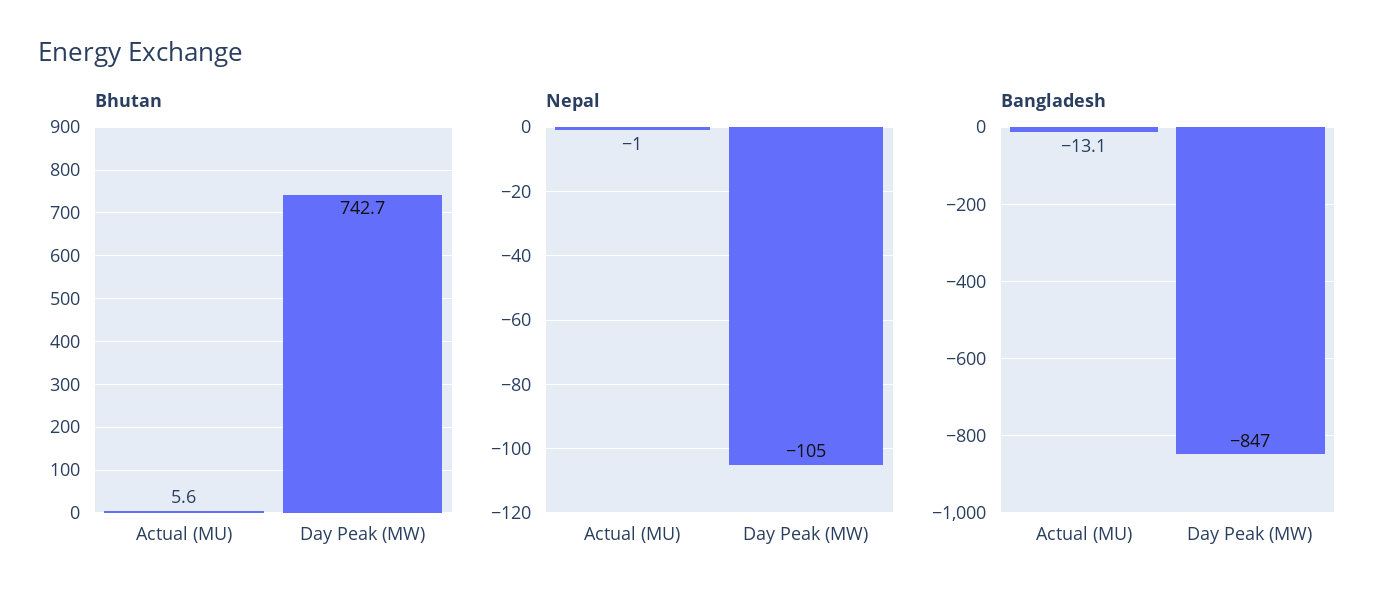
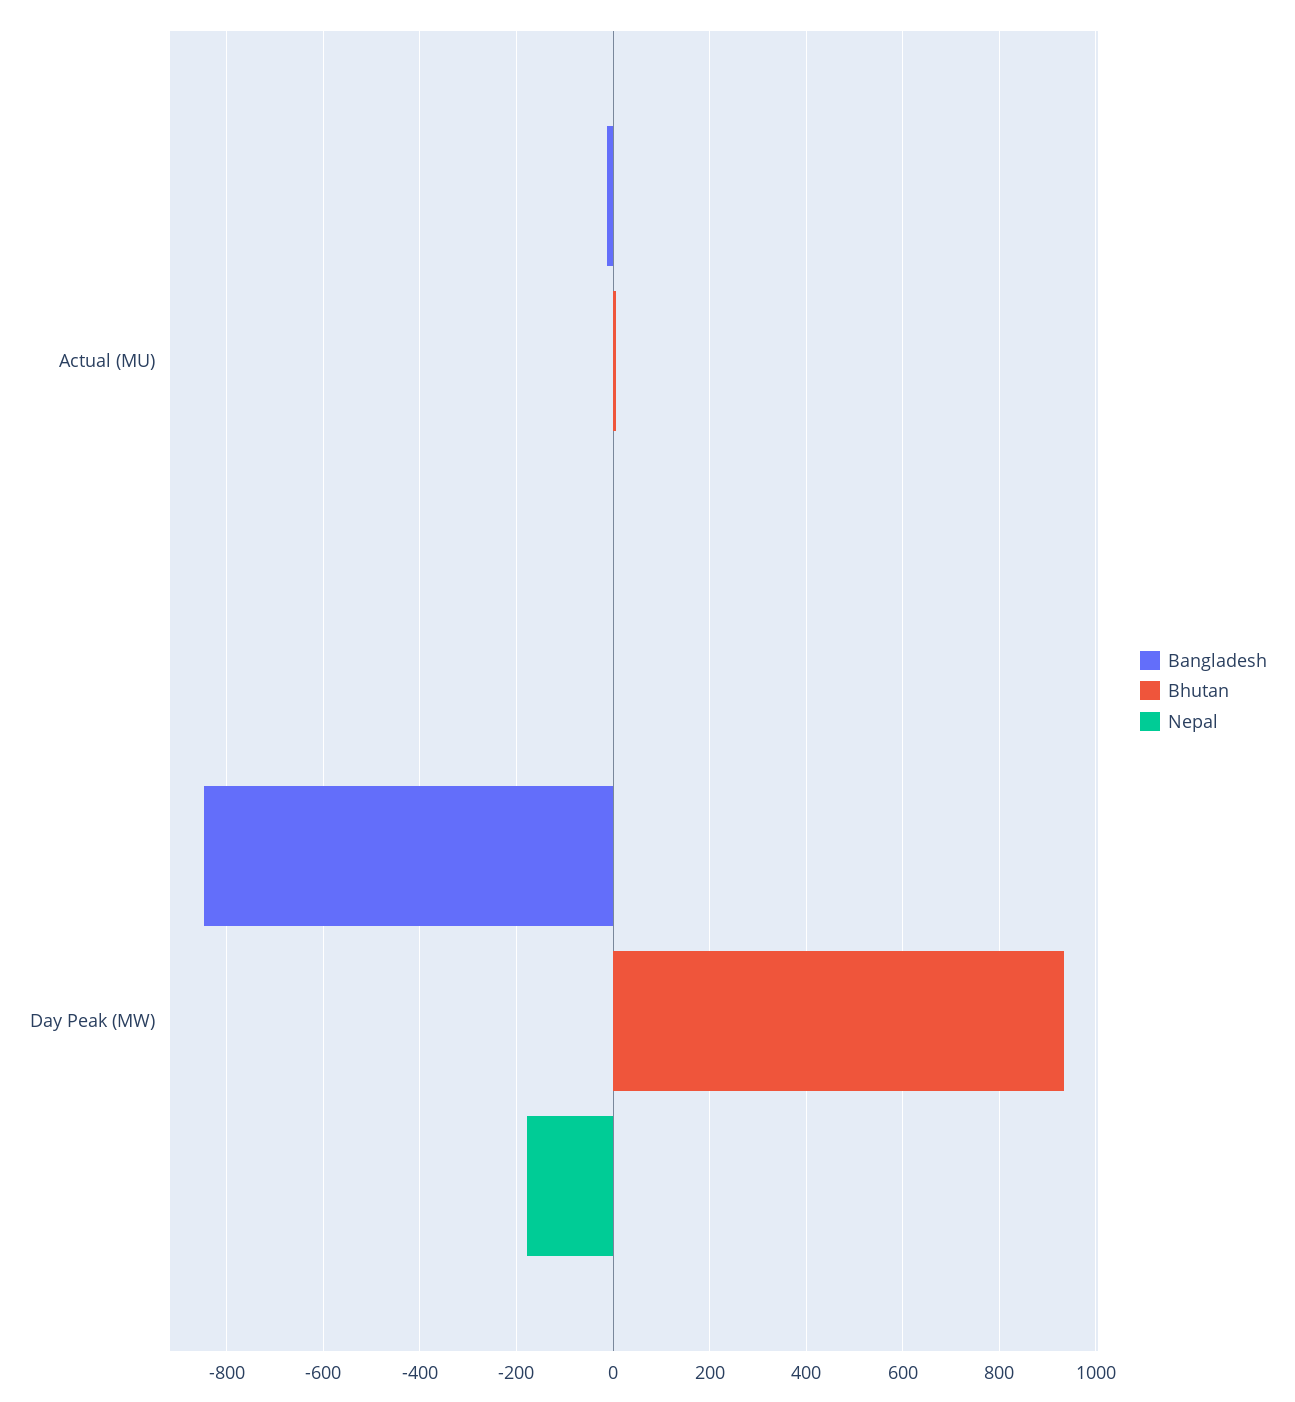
  {
    "Bhutan": {
      "Actual (MU)": 5.6,
-     "Day Peak (MW)": 742.7
+     "Day Peak (MW)": 940
    },
    "Nepal": {
      "Actual (MU)": -1,
-     "Day Peak (MW)": -105
+     "Day Peak (MW)": -180
    },
    "Bangladesh": {
      "Actual (MU)": -13.1,
      "Day Peak (MW)": -847
    }
  }

